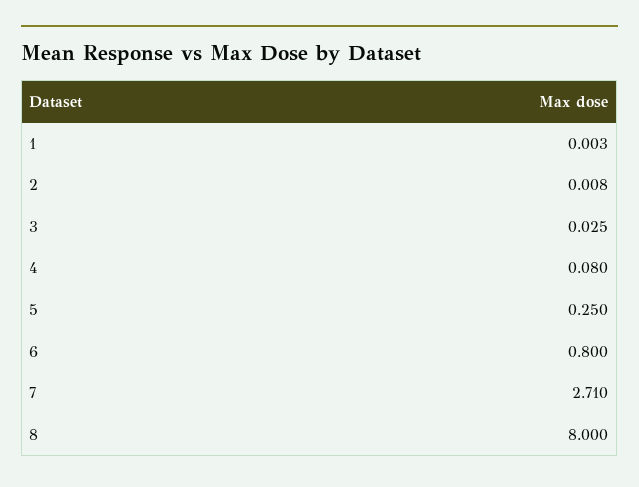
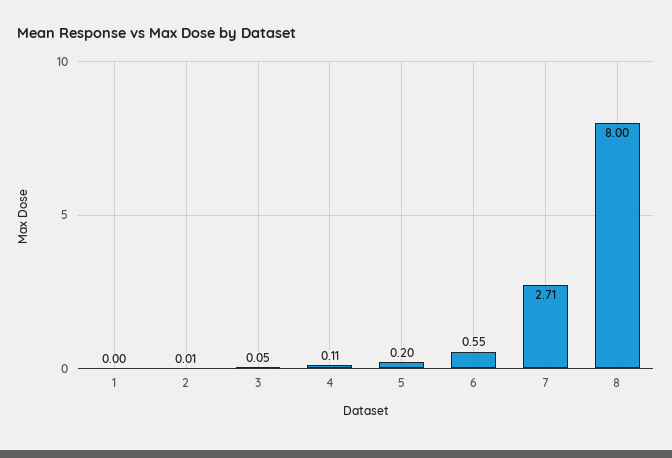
  {
    "1": 0.003,
    "2": 0.008,
-   "3": 0.025,
+   "3": 0.05,
-   "4": 0.08,
+   "4": 0.11,
-   "5": 0.25,
+   "5": 0.2,
-   "6": 0.8,
+   "6": 0.55,
    "7": 2.71,
    "8": 8
  }

